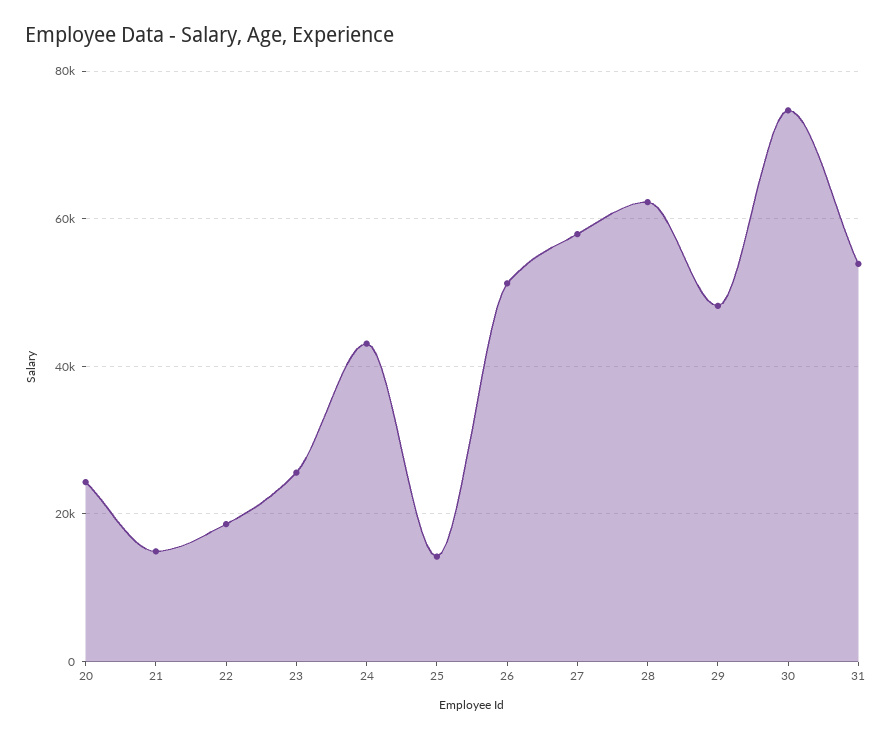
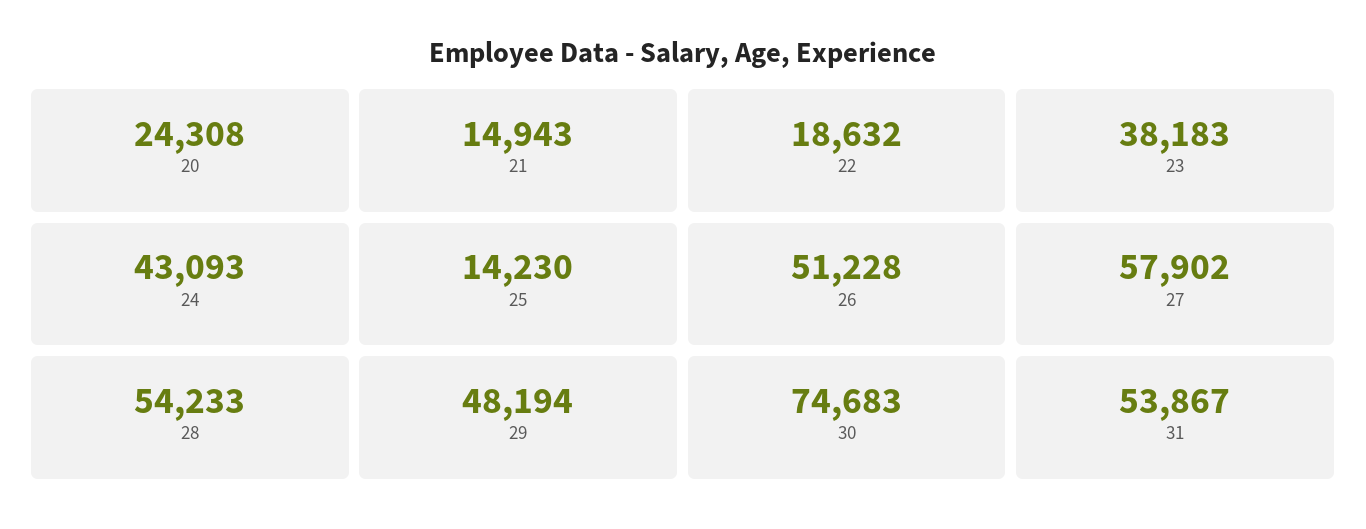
  {
    "20": 24308,
    "21": 14943,
    "22": 18632,
-   "23": 26000,
+   "23": 38183,
    "24": 43093,
    "25": 14230,
    "26": 51228,
    "27": 57902,
-   "28": 62000,
+   "28": 54233,
    "29": 48194,
    "30": 74683,
    "31": 53867
  }

